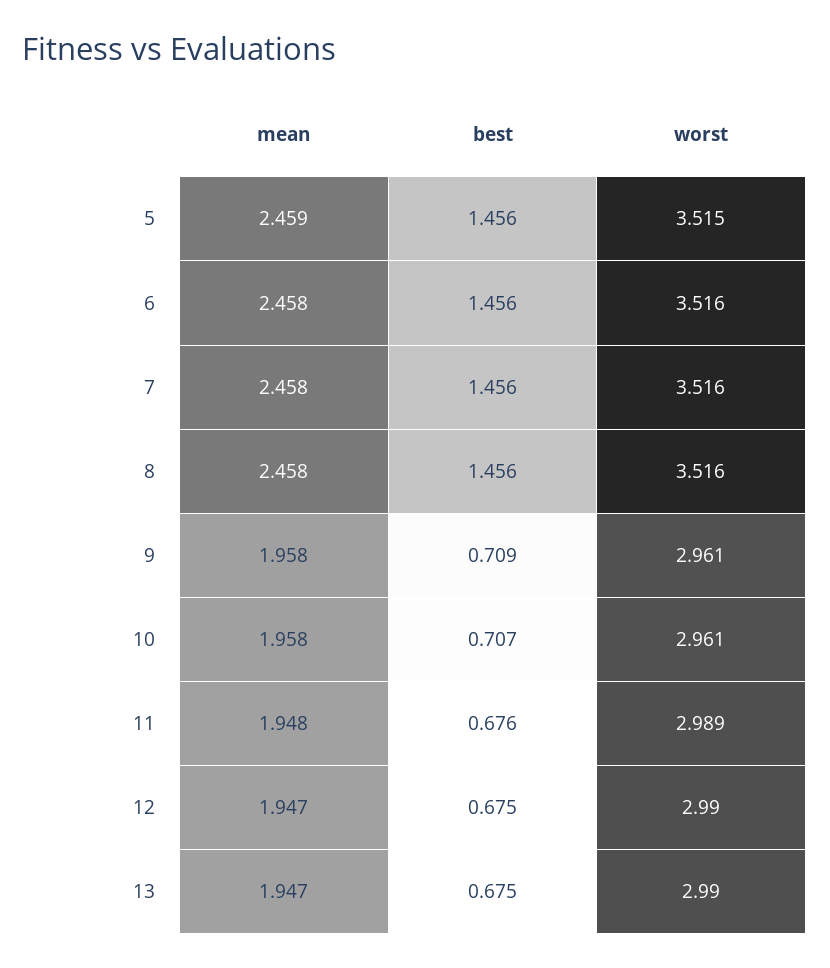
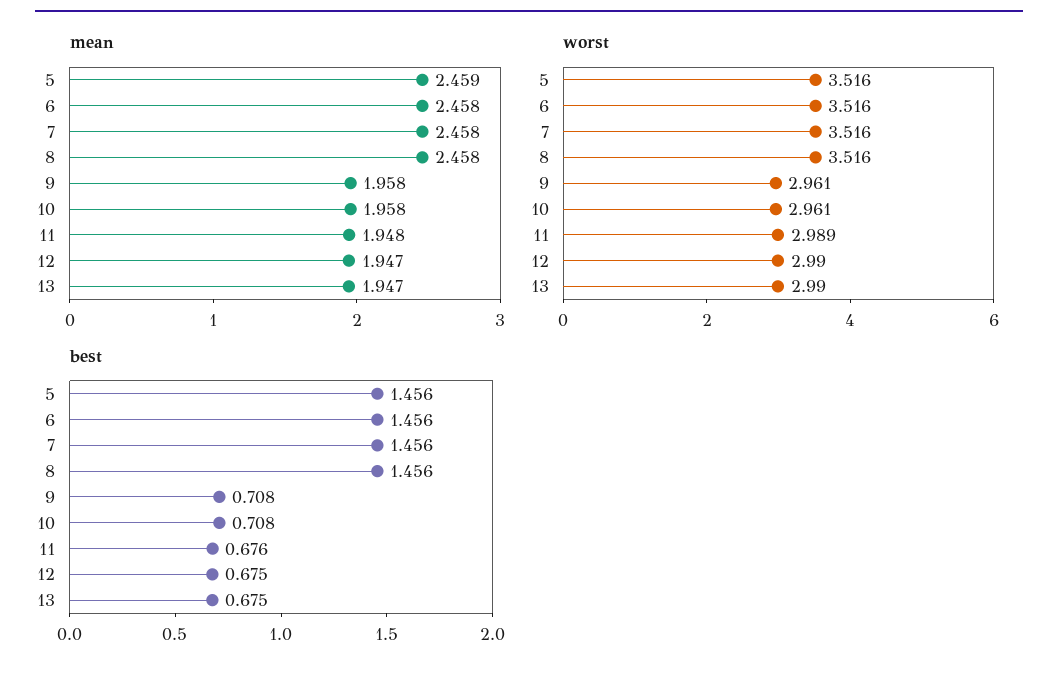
  {
    "mean": {
      "5": 2.459,
      "6": 2.458,
      "7": 2.458,
      "8": 2.458,
      "9": 1.958,
      "10": 1.958,
      "11": 1.948,
      "12": 1.947,
      "13": 1.947
    },
    "best": {
      "5": 1.456,
      "6": 1.456,
      "7": 1.456,
      "8": 1.456,
-     "9": 0.709,
+     "9": 0.708,
-     "10": 0.707,
+     "10": 0.708,
      "11": 0.676,
      "12": 0.675,
      "13": 0.675
    },
    "worst": {
-     "5": 3.515,
+     "5": 3.516,
      "6": 3.516,
      "7": 3.516,
      "8": 3.516,
      "9": 2.961,
      "10": 2.961,
      "11": 2.989,
      "12": 2.99,
      "13": 2.99
    }
  }

